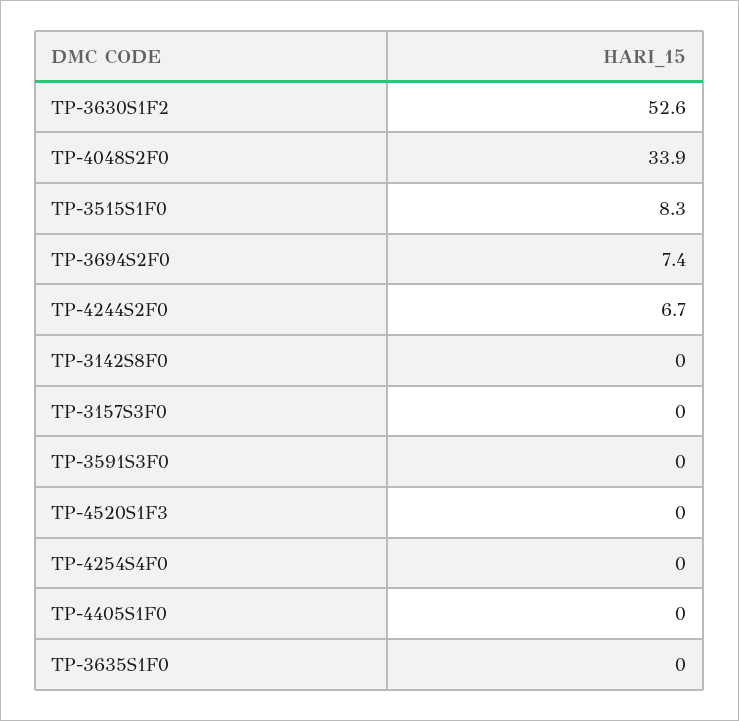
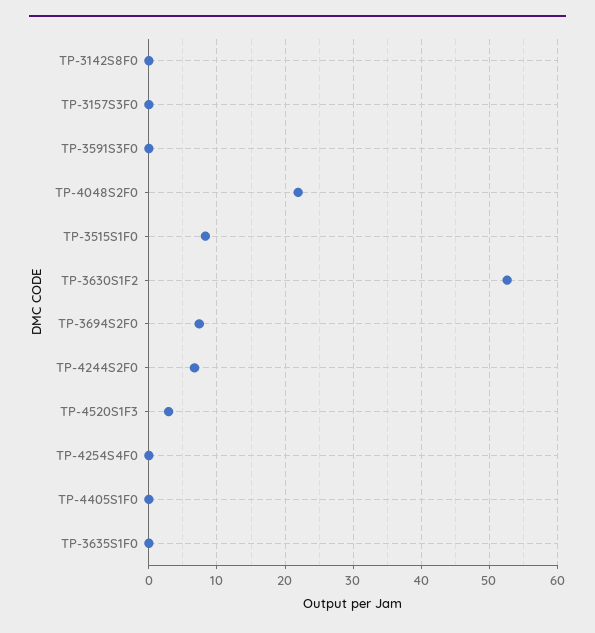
  {
    "TP-3630S1F2": 52.6,
-   "TP-4048S2F0": 33.9,
+   "TP-4048S2F0": 22,
    "TP-3515S1F0": 8.3,
    "TP-3694S2F0": 7.4,
    "TP-4244S2F0": 6.7,
    "TP-3142S8F0": 0,
    "TP-3157S3F0": 0,
    "TP-3591S3F0": 0,
-   "TP-4520S1F3": 0,
+   "TP-4520S1F3": 3,
    "TP-4254S4F0": 0,
    "TP-4405S1F0": 0,
    "TP-3635S1F0": 0
  }

